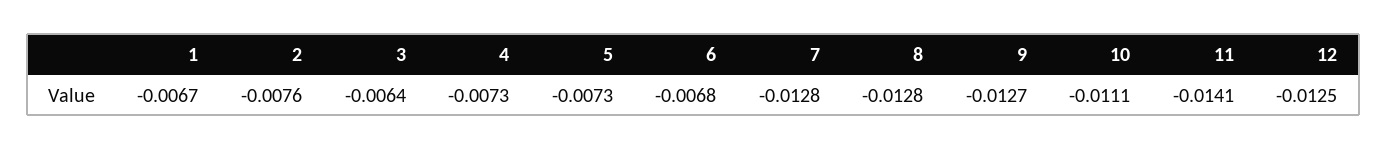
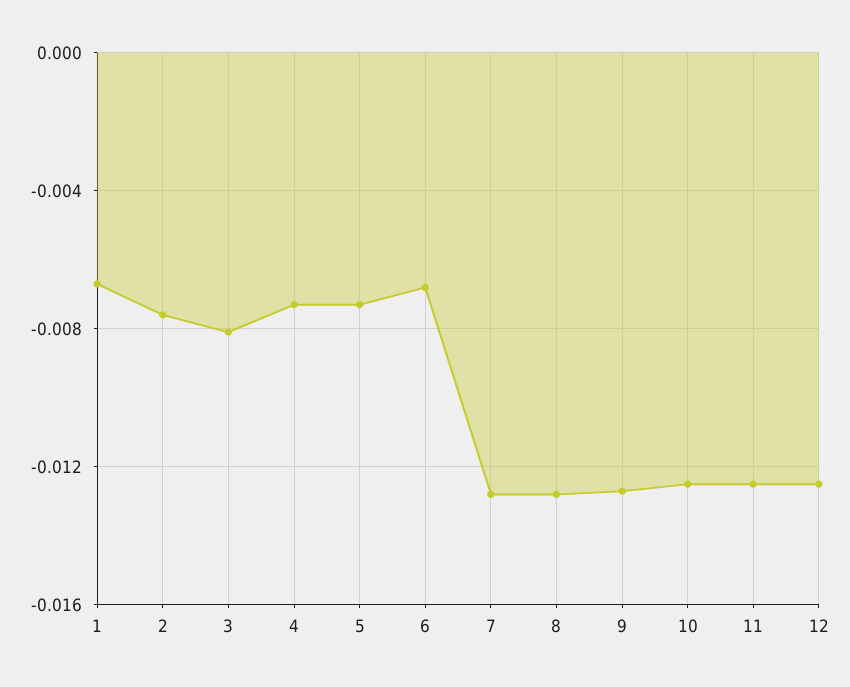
  {
    "1": -0.0067,
    "2": -0.0076,
-   "3": -0.0064,
+   "3": -0.008,
    "4": -0.0073,
    "5": -0.0073,
    "6": -0.0068,
    "7": -0.0128,
    "8": -0.0128,
    "9": -0.0127,
-   "10": -0.0111,
+   "10": -0.0125,
-   "11": -0.0141,
+   "11": -0.0125,
    "12": -0.0125
  }

